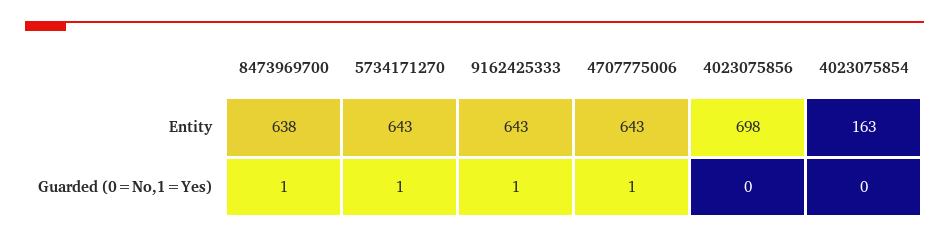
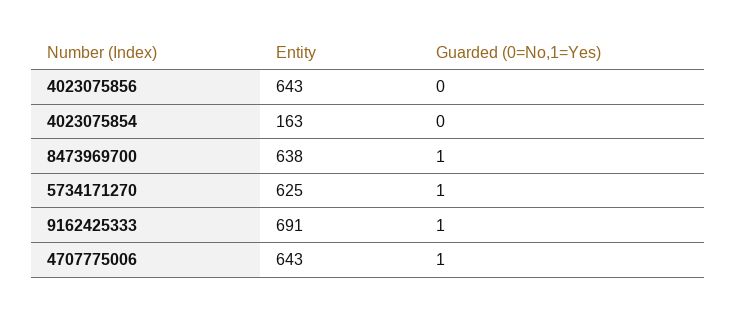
  {
    "8473969700": {
      "Entity": 638,
      "Guarded (0=No,1=Yes)": 1
    },
    "5734171270": {
-     "Entity": 643,
+     "Entity": 625,
      "Guarded (0=No,1=Yes)": 1
    },
    "9162425333": {
-     "Entity": 643,
+     "Entity": 691,
      "Guarded (0=No,1=Yes)": 1
    },
    "4707775006": {
      "Entity": 643,
      "Guarded (0=No,1=Yes)": 1
    },
    "4023075856": {
-     "Entity": 698,
+     "Entity": 643,
      "Guarded (0=No,1=Yes)": 0
    },
    "4023075854": {
      "Entity": 163,
      "Guarded (0=No,1=Yes)": 0
    }
  }

